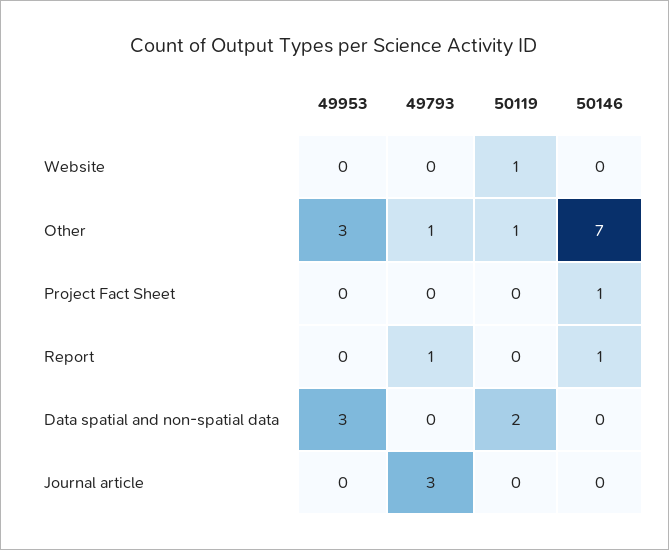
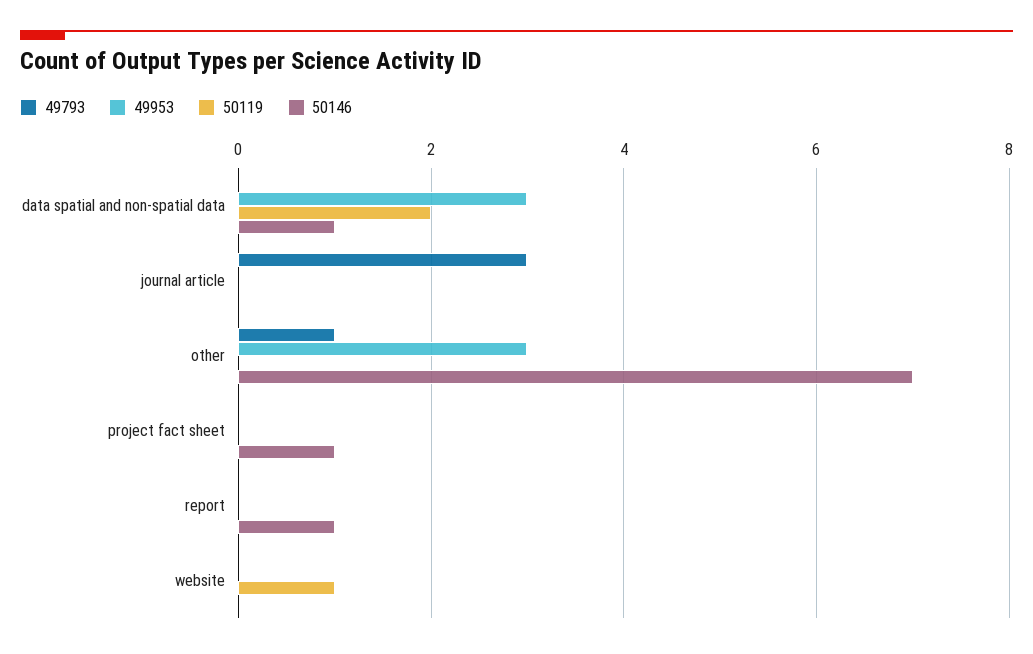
  {
    "49953": {
      "Website": 0,
      "Other": 3,
      "Project Fact Sheet": 0,
      "Report": 0,
      "Data spatial and non-spatial data": 3,
      "Journal article": 0
    },
    "49793": {
      "Website": 0,
      "Other": 1,
      "Project Fact Sheet": 0,
-     "Report": 1,
+     "Report": 0,
      "Data spatial and non-spatial data": 0,
      "Journal article": 3
    },
    "50119": {
      "Website": 1,
-     "Other": 1,
+     "Other": 0,
      "Project Fact Sheet": 0,
      "Report": 0,
      "Data spatial and non-spatial data": 2,
      "Journal article": 0
    },
    "50146": {
      "Website": 0,
      "Other": 7,
      "Project Fact Sheet": 1,
      "Report": 1,
-     "Data spatial and non-spatial data": 0,
+     "Data spatial and non-spatial data": 1,
      "Journal article": 0
    }
  }

